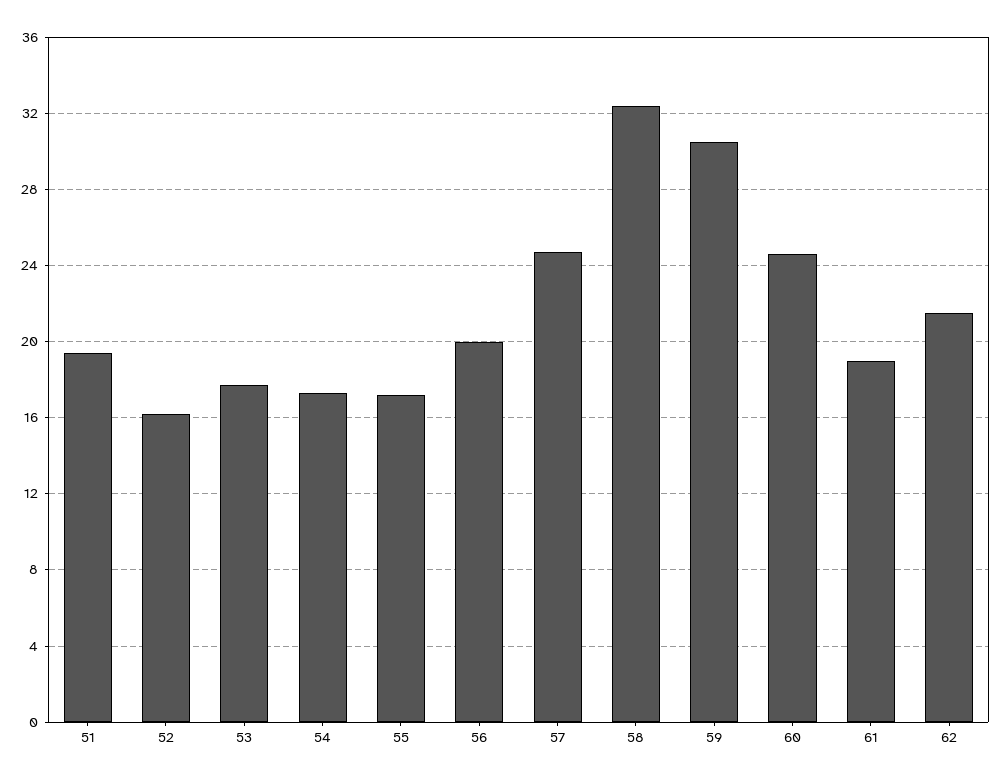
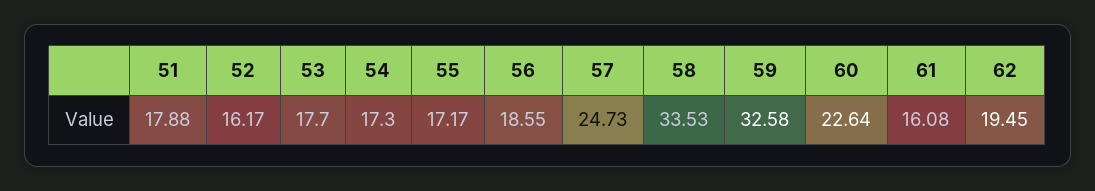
  {
-   "51": 19.5,
+   "51": 17.88,
    "52": 16.17,
    "53": 17.7,
    "54": 17.3,
    "55": 17.17,
-   "56": 20,
+   "56": 18.55,
    "57": 24.73,
-   "58": 32.5,
+   "58": 33.53,
-   "59": 30.5,
+   "59": 32.58,
-   "60": 24.5,
+   "60": 22.64,
-   "61": 19,
+   "61": 16.08,
-   "62": 21.5
+   "62": 19.45
  }

